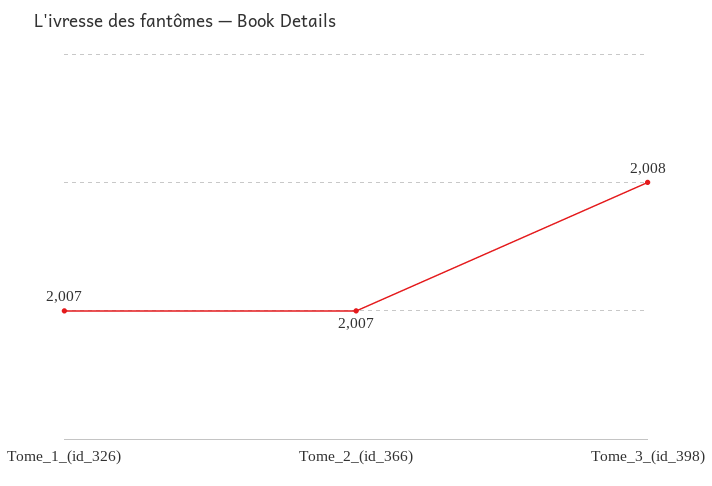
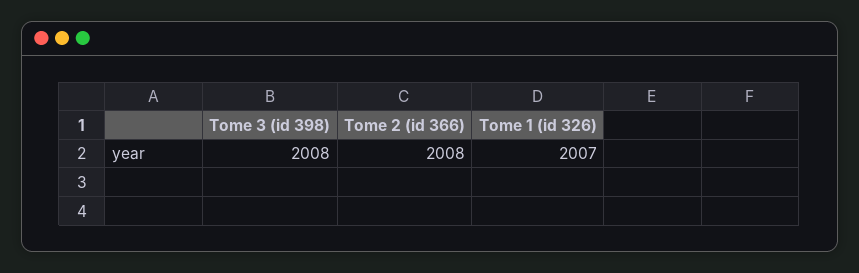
  {
    "Tome_1_(id_326)": 2007,
-   "Tome_2_(id_366)": 2007,
+   "Tome_2_(id_366)": 2008,
    "Tome_3_(id_398)": 2008
  }

